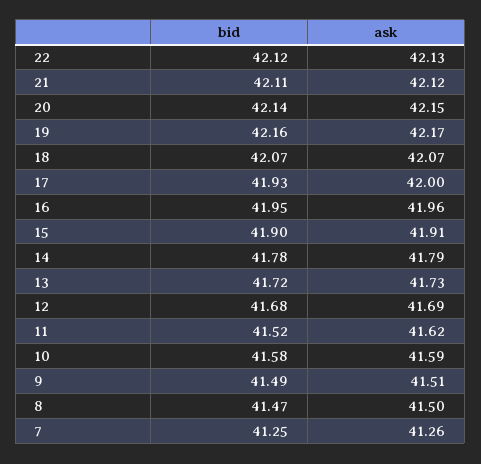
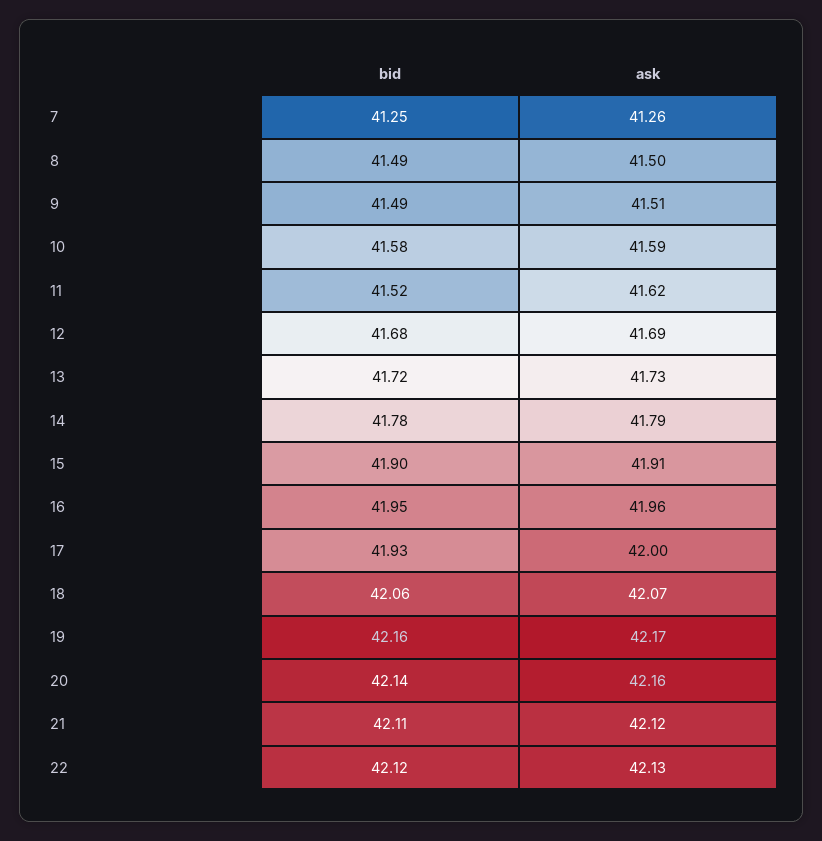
  {
    "bid": {
      "22": 42.12,
      "21": 42.11,
      "20": 42.14,
      "19": 42.16,
-     "18": 42.07,
+     "18": 42.06,
      "17": 41.93,
      "16": 41.95,
      "15": 41.9,
      "14": 41.78,
      "13": 41.72,
      "12": 41.68,
      "11": 41.52,
      "10": 41.58,
      "9": 41.49,
-     "8": 41.47,
+     "8": 41.49,
      "7": 41.25
    },
    "ask": {
      "22": 42.13,
      "21": 42.12,
-     "20": 42.15,
+     "20": 42.16,
      "19": 42.17,
      "18": 42.07,
      "17": 42,
      "16": 41.96,
      "15": 41.91,
      "14": 41.79,
      "13": 41.73,
      "12": 41.69,
      "11": 41.62,
      "10": 41.59,
      "9": 41.51,
      "8": 41.5,
      "7": 41.26
    }
  }

